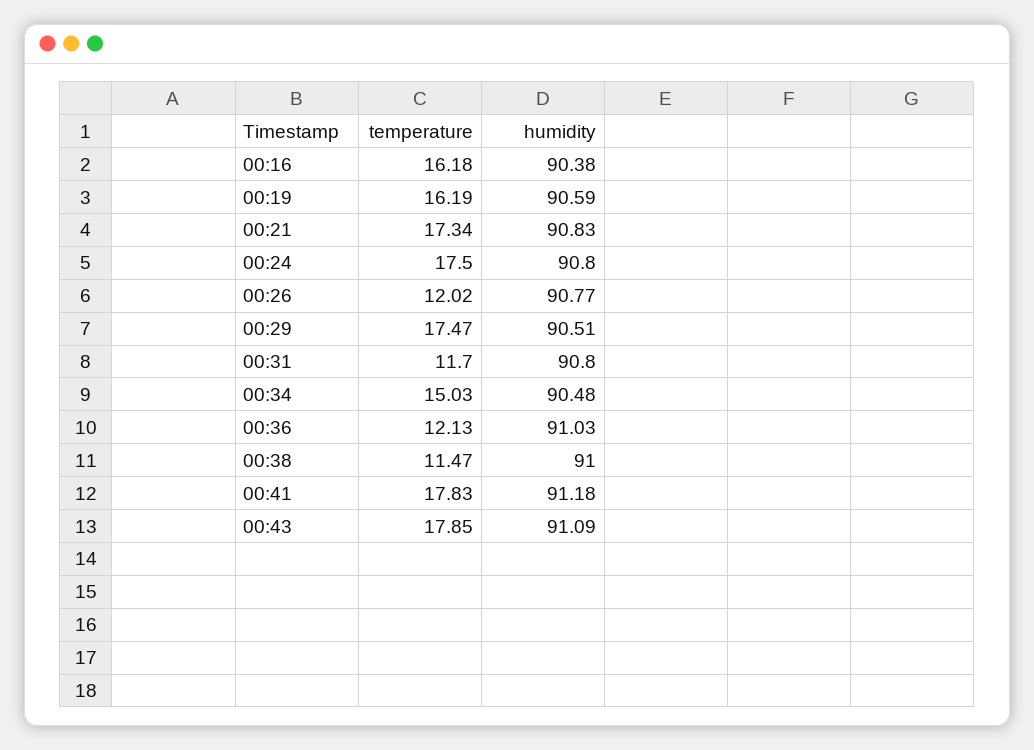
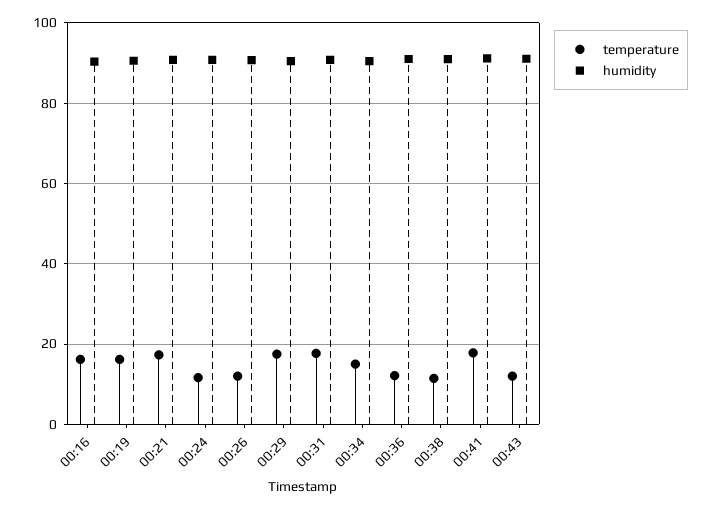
  {
    "temperature": {
      "00:16": 16.18,
      "00:19": 16.19,
      "00:21": 17.34,
-     "00:24": 17.5,
+     "00:24": 12,
      "00:26": 12.02,
      "00:29": 17.47,
-     "00:31": 11.7,
+     "00:31": 18,
      "00:34": 15.03,
      "00:36": 12.13,
      "00:38": 11.47,
      "00:41": 17.83,
-     "00:43": 17.85
+     "00:43": 12
    },
    "humidity": {
      "00:16": 90.38,
      "00:19": 90.59,
      "00:21": 90.83,
      "00:24": 90.8,
      "00:26": 90.77,
      "00:29": 90.51,
      "00:31": 90.8,
      "00:34": 90.48,
      "00:36": 91.03,
      "00:38": 91,
      "00:41": 91.18,
      "00:43": 91.09
    }
  }

